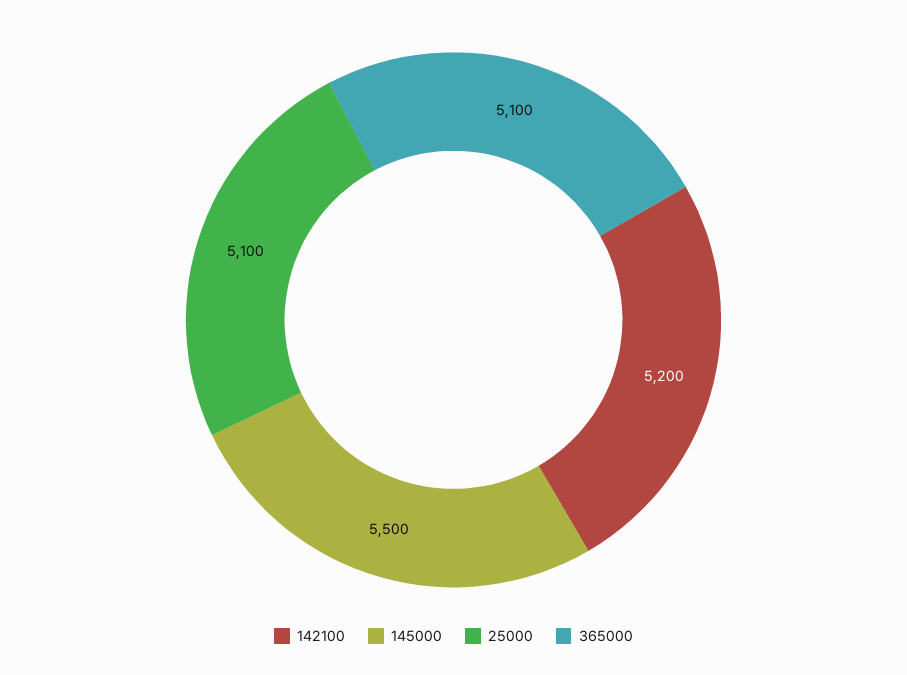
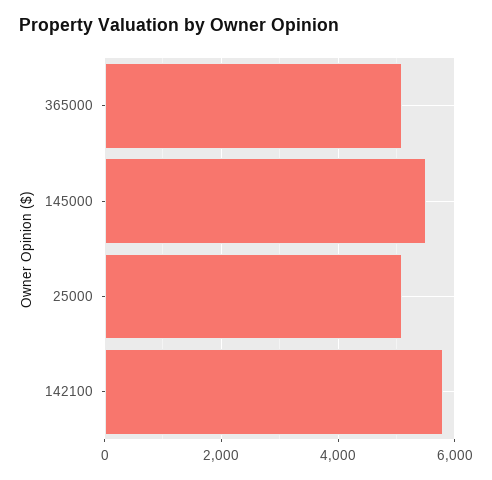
  {
-   "142100": 5200,
+   "142100": 5800,
    "145000": 5500,
    "25000": 5100,
    "365000": 5100
  }

